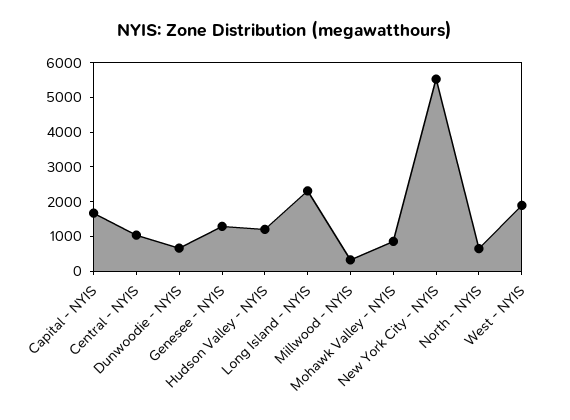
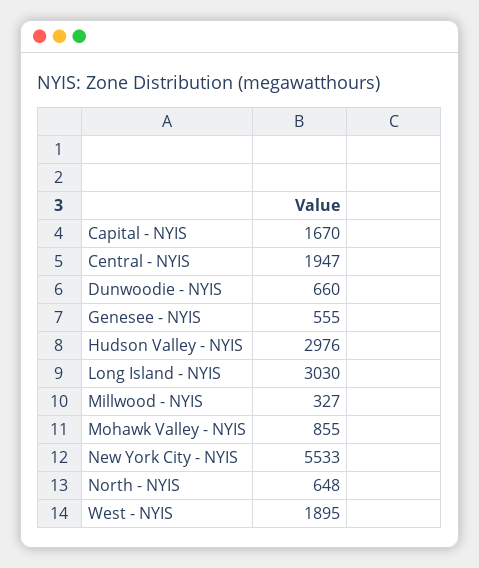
  {
    "Capital - NYIS": 1670,
-   "Central - NYIS": 1000,
+   "Central - NYIS": 1947,
    "Dunwoodie - NYIS": 660,
-   "Genesee - NYIS": 1250,
+   "Genesee - NYIS": 555,
-   "Hudson Valley - NYIS": 1250,
+   "Hudson Valley - NYIS": 2976,
-   "Long Island - NYIS": 2250,
+   "Long Island - NYIS": 3030,
    "Millwood - NYIS": 327,
    "Mohawk Valley - NYIS": 855,
    "New York City - NYIS": 5533,
    "North - NYIS": 648,
    "West - NYIS": 1895
  }

